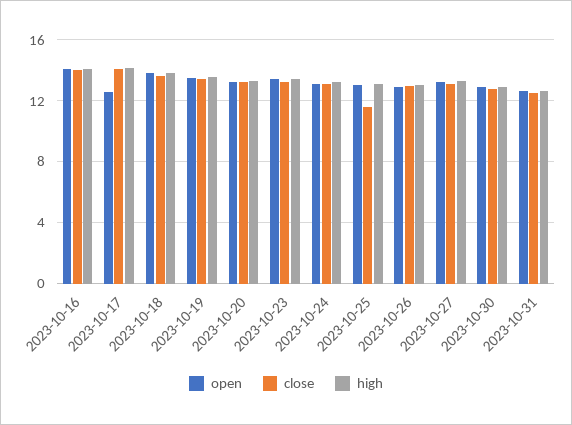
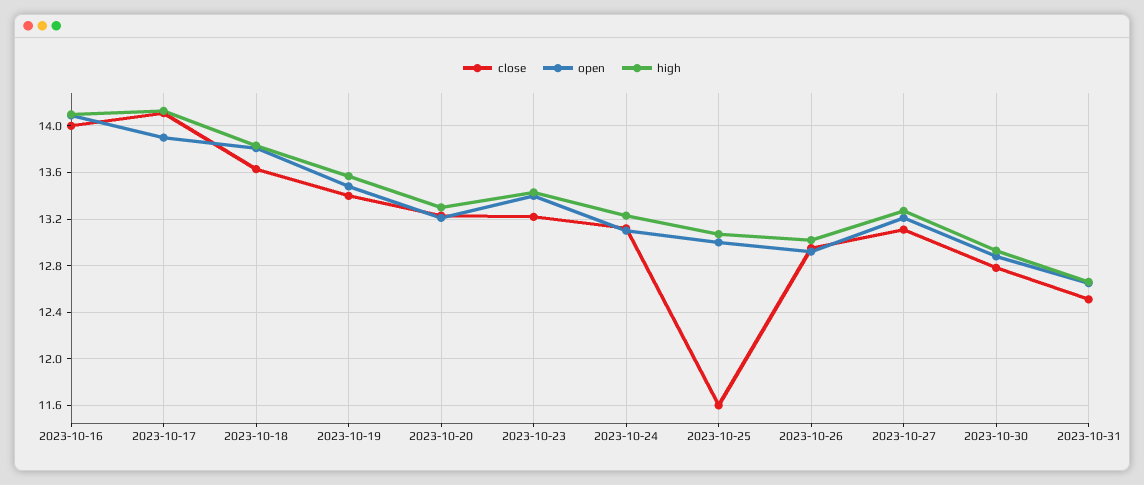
  {
    "open": {
      "2023-10-16": 14.1,
-     "2023-10-17": 12.5,
+     "2023-10-17": 13.9,
      "2023-10-18": 13.8,
      "2023-10-19": 13.5,
      "2023-10-20": 13.2,
      "2023-10-23": 13.4,
      "2023-10-24": 13.1,
      "2023-10-25": 13,
      "2023-10-26": 12.9,
      "2023-10-27": 13.2,
      "2023-10-30": 12.9,
      "2023-10-31": 12.7
    },
    "close": {
      "2023-10-16": 14,
      "2023-10-17": 14.1,
      "2023-10-18": 13.6,
      "2023-10-19": 13.4,
      "2023-10-20": 13.2,
      "2023-10-23": 13.2,
      "2023-10-24": 13.1,
      "2023-10-25": 11.6,
      "2023-10-26": 13,
      "2023-10-27": 13.1,
      "2023-10-30": 12.8,
      "2023-10-31": 12.5
    },
    "high": {
      "2023-10-16": 14.1,
      "2023-10-17": 14.1,
      "2023-10-18": 13.8,
      "2023-10-19": 13.6,
      "2023-10-20": 13.3,
      "2023-10-23": 13.4,
      "2023-10-24": 13.2,
      "2023-10-25": 13.1,
      "2023-10-26": 13,
      "2023-10-27": 13.3,
      "2023-10-30": 12.9,
      "2023-10-31": 12.7
    }
  }

